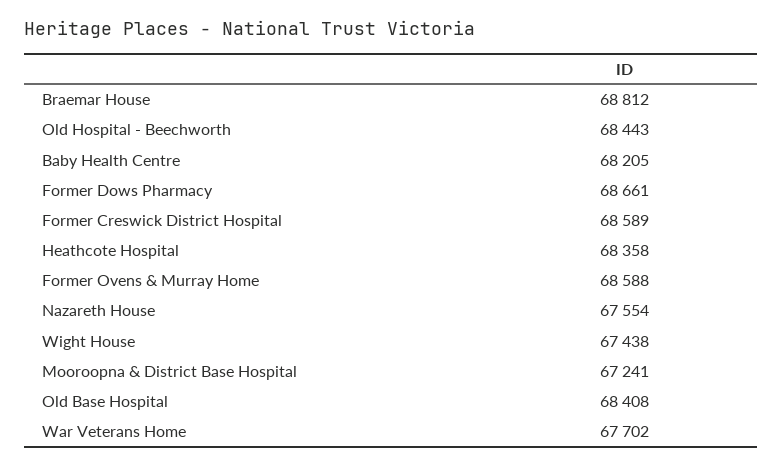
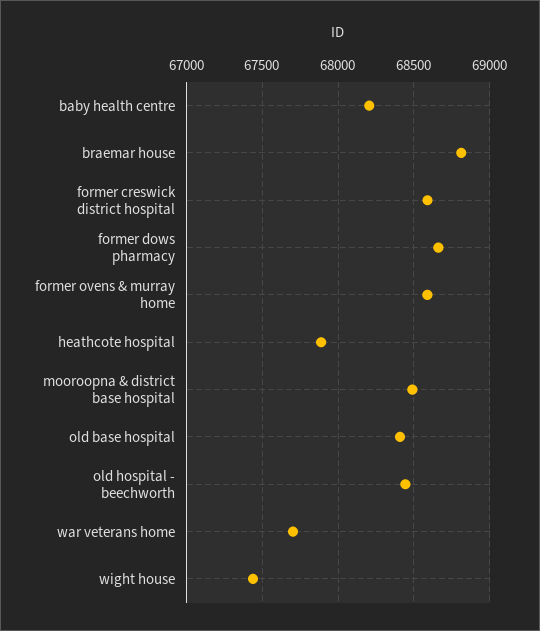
  {
    "Braemar House": 68812,
    "Old Hospital - Beechworth": 68443,
    "Baby Health Centre": 68205,
    "Former Dows Pharmacy": 68661,
    "Former Creswick District Hospital": 68589,
-   "Heathcote Hospital": 68358,
+   "Heathcote Hospital": 67900,
    "Former Ovens & Murray Home": 68588,
-   "Nazareth House": 67554,
    "Wight House": 67438,
-   "Mooroopna & District Base Hospital": 67241,
+   "Mooroopna & District Base Hospital": 68500,
    "Old Base Hospital": 68408,
    "War Veterans Home": 67702
  }

